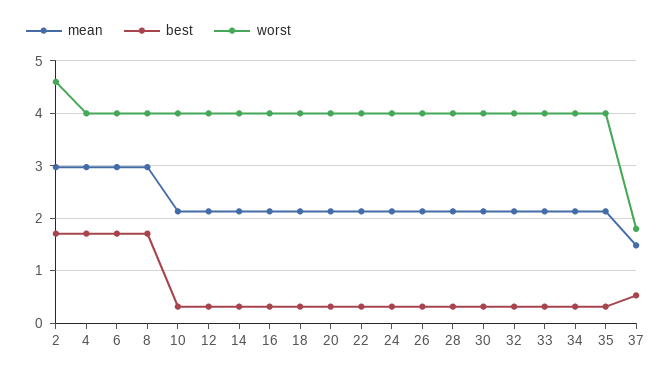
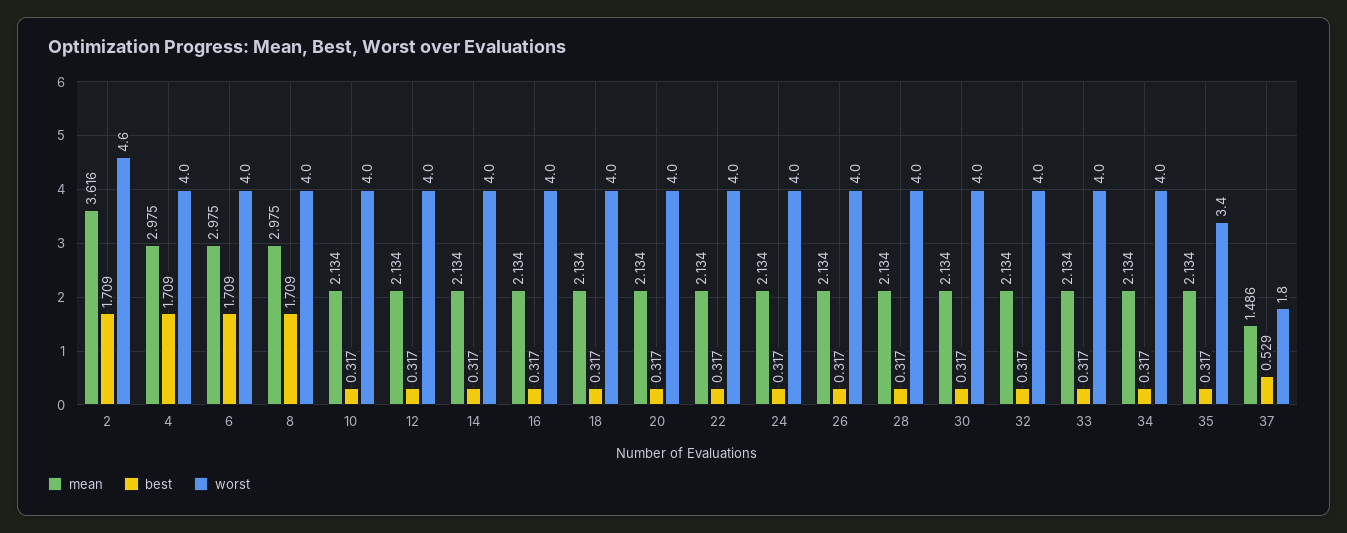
  {
    "mean": {
-     "2": 3,
+     "2": 3.616,
      "4": 2.975,
      "6": 2.975,
      "8": 2.975,
      "10": 2.134,
      "12": 2.134,
      "14": 2.134,
      "16": 2.134,
      "18": 2.134,
      "20": 2.134,
      "22": 2.134,
      "24": 2.134,
      "26": 2.134,
      "28": 2.134,
      "30": 2.134,
      "32": 2.134,
      "33": 2.134,
      "34": 2.134,
      "35": 2.134,
      "37": 1.486
    },
    "best": {
      "2": 1.709,
      "4": 1.709,
      "6": 1.709,
      "8": 1.709,
      "10": 0.317,
      "12": 0.317,
      "14": 0.317,
      "16": 0.317,
      "18": 0.317,
      "20": 0.317,
      "22": 0.317,
      "24": 0.317,
      "26": 0.317,
      "28": 0.317,
      "30": 0.317,
      "32": 0.317,
      "33": 0.317,
      "34": 0.317,
      "35": 0.317,
      "37": 0.529
    },
    "worst": {
      "2": 4.6,
      "4": 4,
      "6": 4,
      "8": 4,
      "10": 4,
      "12": 4,
      "14": 4,
      "16": 4,
      "18": 4,
      "20": 4,
      "22": 4,
      "24": 4,
      "26": 4,
      "28": 4,
      "30": 4,
      "32": 4,
      "33": 4,
      "34": 4,
-     "35": 4,
+     "35": 3.4,
      "37": 1.8
    }
  }

